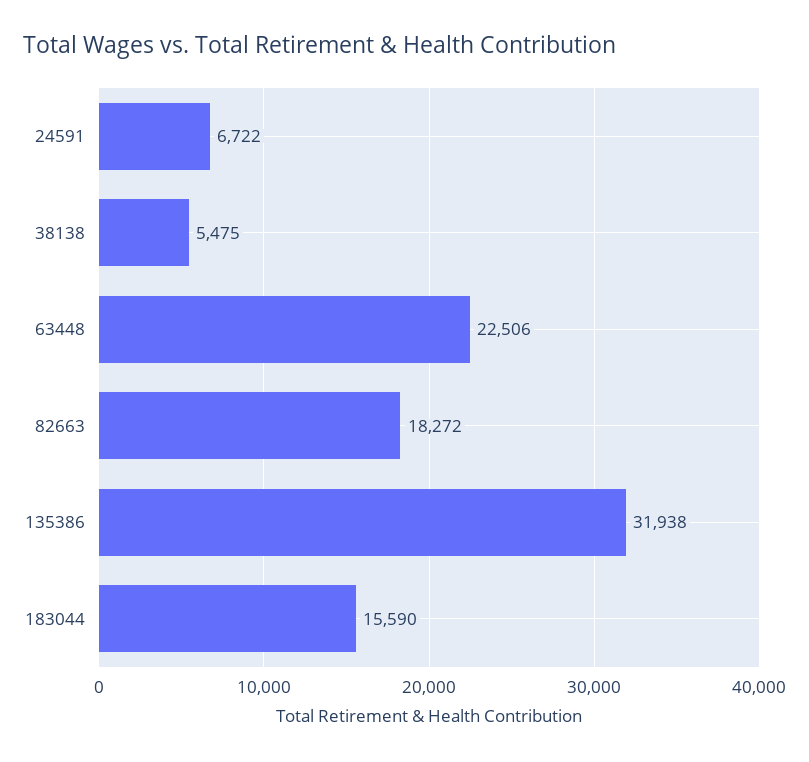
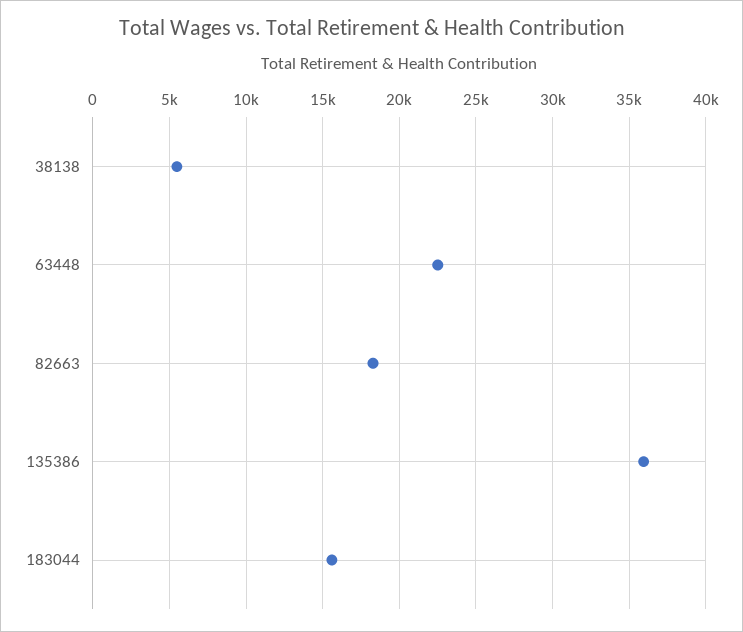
  {
-   "24591": 6722,
    "38138": 5475,
    "63448": 22506,
    "82663": 18272,
-   "135386": 31938,
+   "135386": 36000,
    "183044": 15590
  }

